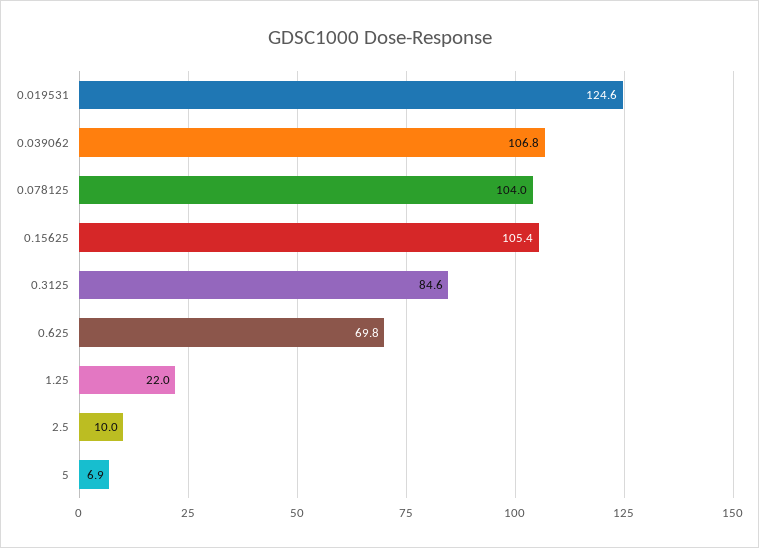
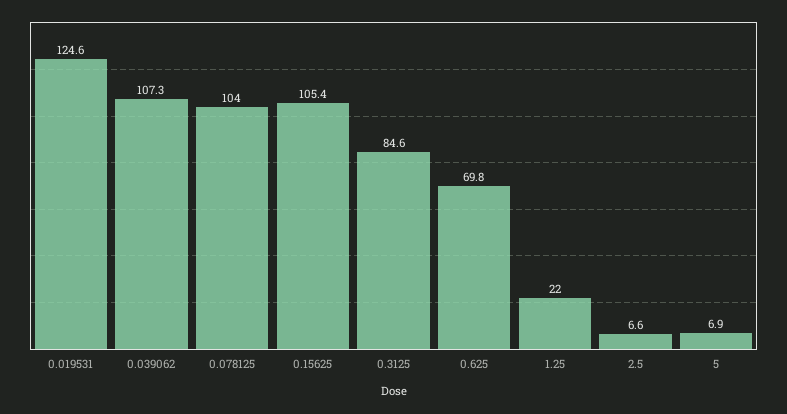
  {
    "0.019531": 124.6,
-   "0.039062": 106.8,
+   "0.039062": 107.3,
    "0.078125": 104,
    "0.15625": 105.4,
    "0.3125": 84.6,
    "0.625": 69.8,
    "1.25": 22,
-   "2.5": 10,
+   "2.5": 6.6,
    "5": 6.9
  }

